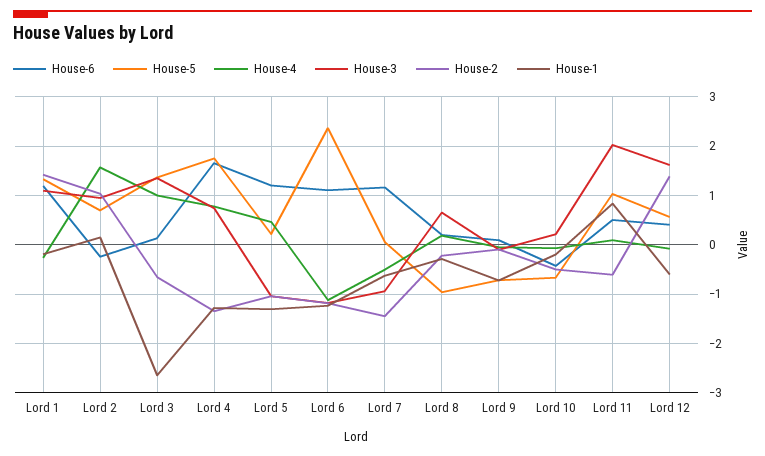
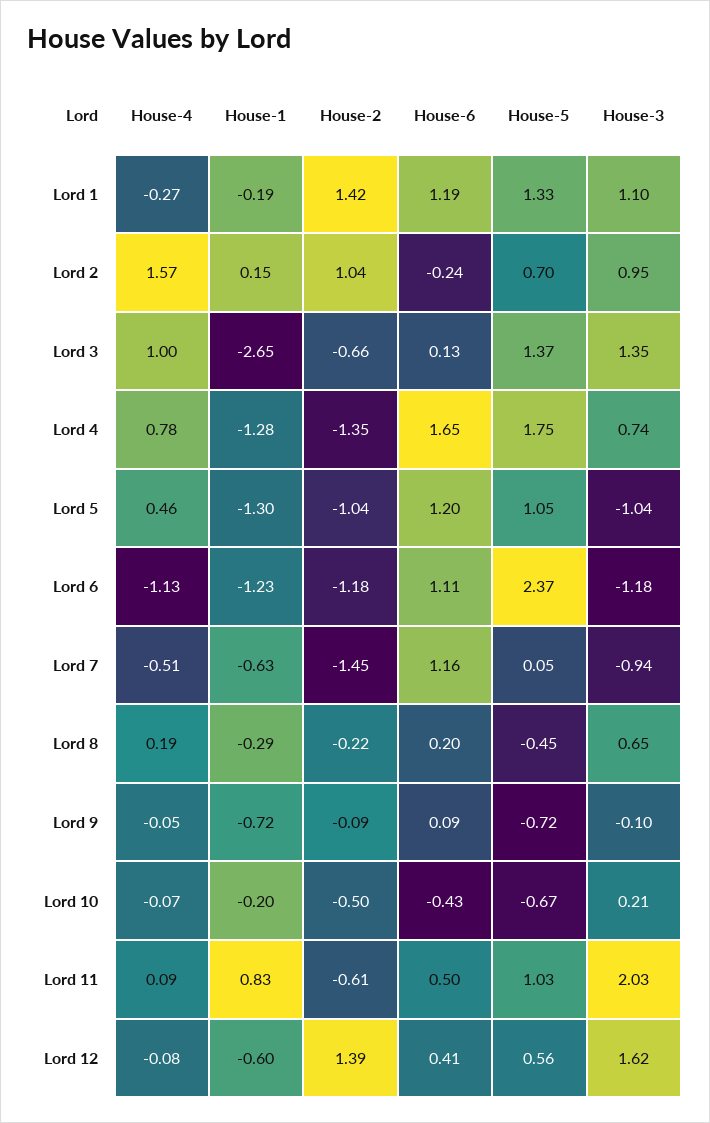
  {
    "House-6": {
      "Lord 1": 1.19,
      "Lord 2": -0.24,
      "Lord 3": 0.13,
      "Lord 4": 1.65,
      "Lord 5": 1.2,
      "Lord 6": 1.11,
      "Lord 7": 1.16,
      "Lord 8": 0.2,
      "Lord 9": 0.09,
      "Lord 10": -0.43,
      "Lord 11": 0.5,
      "Lord 12": 0.41
    },
    "House-5": {
      "Lord 1": 1.33,
      "Lord 2": 0.7,
      "Lord 3": 1.37,
      "Lord 4": 1.75,
-     "Lord 5": 0.2,
+     "Lord 5": 1.05,
      "Lord 6": 2.37,
      "Lord 7": 0.05,
-     "Lord 8": -1,
+     "Lord 8": -0.45,
      "Lord 9": -0.72,
      "Lord 10": -0.67,
      "Lord 11": 1.03,
      "Lord 12": 0.56
    },
    "House-4": {
      "Lord 1": -0.27,
      "Lord 2": 1.57,
      "Lord 3": 1,
      "Lord 4": 0.78,
      "Lord 5": 0.46,
      "Lord 6": -1.13,
      "Lord 7": -0.51,
      "Lord 8": 0.19,
      "Lord 9": -0.05,
      "Lord 10": -0.07,
      "Lord 11": 0.09,
      "Lord 12": -0.08
    },
    "House-3": {
      "Lord 1": 1.1,
      "Lord 2": 0.95,
      "Lord 3": 1.35,
      "Lord 4": 0.74,
      "Lord 5": -1.04,
      "Lord 6": -1.18,
      "Lord 7": -0.94,
      "Lord 8": 0.65,
      "Lord 9": -0.1,
      "Lord 10": 0.21,
      "Lord 11": 2.03,
      "Lord 12": 1.62
    },
    "House-2": {
      "Lord 1": 1.42,
      "Lord 2": 1.04,
      "Lord 3": -0.66,
      "Lord 4": -1.35,
      "Lord 5": -1.04,
      "Lord 6": -1.18,
      "Lord 7": -1.45,
      "Lord 8": -0.22,
      "Lord 9": -0.09,
      "Lord 10": -0.5,
      "Lord 11": -0.61,
      "Lord 12": 1.39
    },
    "House-1": {
      "Lord 1": -0.19,
      "Lord 2": 0.15,
      "Lord 3": -2.65,
      "Lord 4": -1.28,
      "Lord 5": -1.3,
      "Lord 6": -1.23,
      "Lord 7": -0.63,
      "Lord 8": -0.29,
      "Lord 9": -0.72,
      "Lord 10": -0.2,
      "Lord 11": 0.83,
      "Lord 12": -0.6
    }
  }

